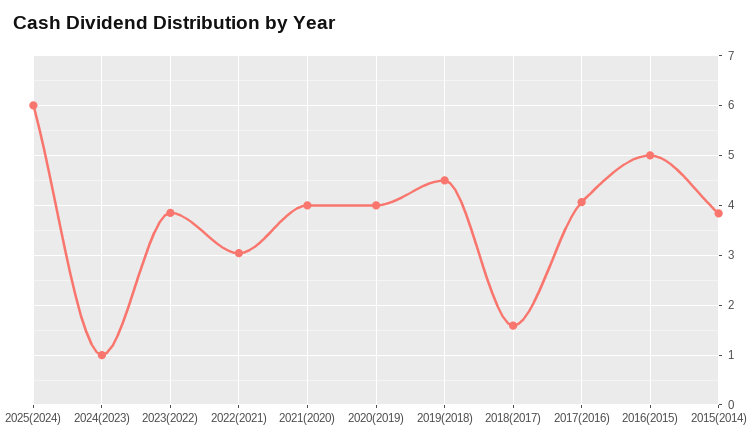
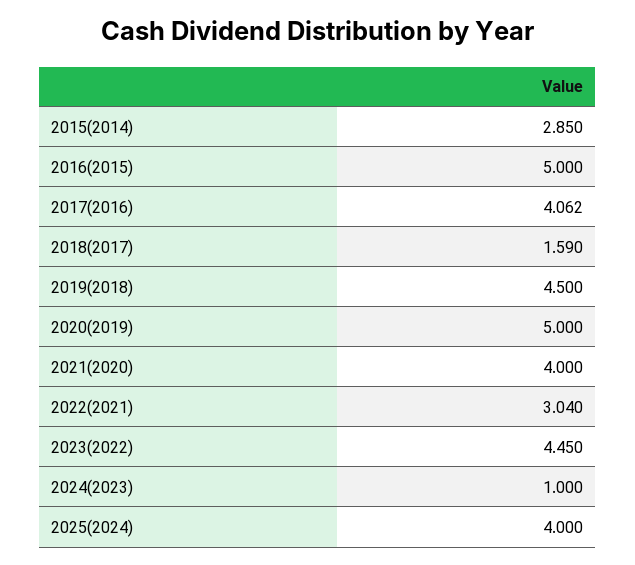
  {
-   "2025(2024)": 6,
+   "2025(2024)": 4,
    "2024(2023)": 1,
-   "2023(2022)": 3.8,
+   "2023(2022)": 4.45,
    "2022(2021)": 3.04,
    "2021(2020)": 4,
-   "2020(2019)": 4,
+   "2020(2019)": 5,
    "2019(2018)": 4.5,
    "2018(2017)": 1.59,
    "2017(2016)": 4.062,
    "2016(2015)": 5,
-   "2015(2014)": 3.8
+   "2015(2014)": 2.85
  }

